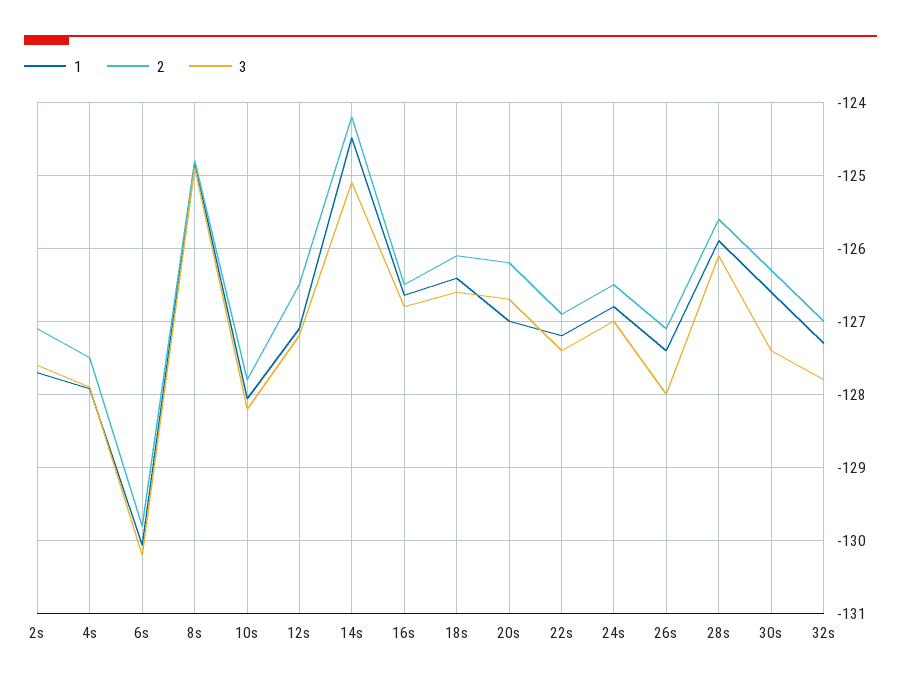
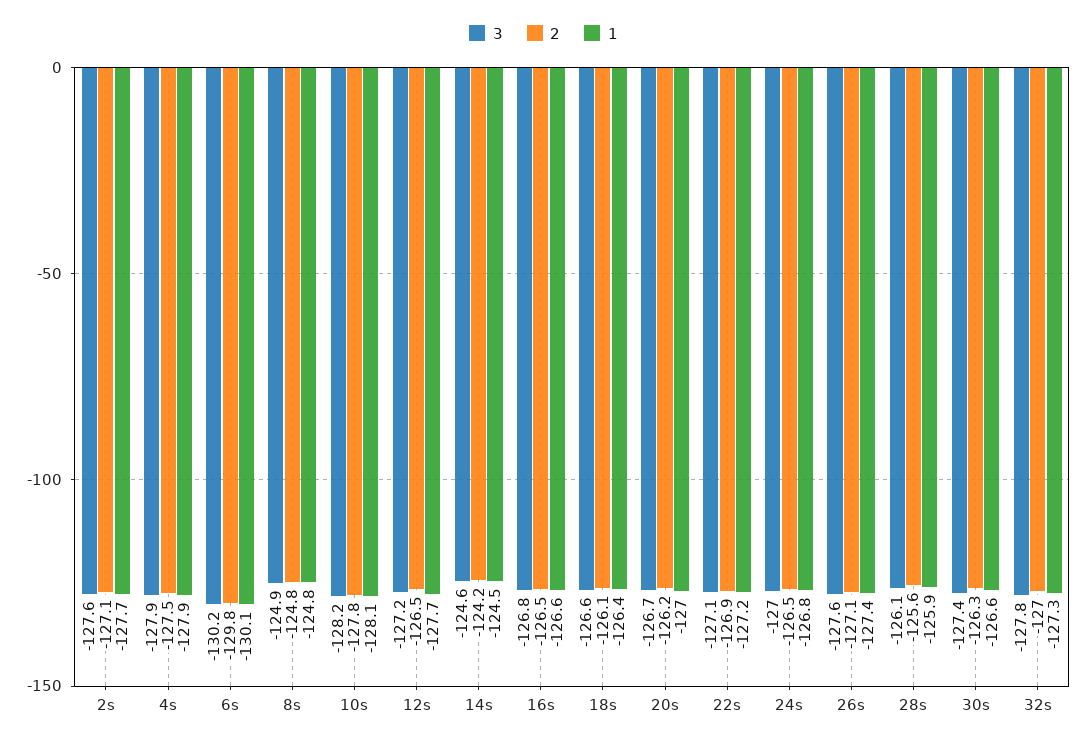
  {
    "1": {
      "2s": -127.7,
      "4s": -127.9,
      "6s": -130.1,
      "8s": -124.8,
      "10s": -128.1,
-     "12s": -127.1,
+     "12s": -127.7,
      "14s": -124.5,
      "16s": -126.6,
      "18s": -126.4,
      "20s": -127,
      "22s": -127.2,
      "24s": -126.8,
      "26s": -127.4,
      "28s": -125.9,
      "30s": -126.6,
      "32s": -127.3
    },
    "2": {
      "2s": -127.1,
      "4s": -127.5,
      "6s": -129.8,
      "8s": -124.8,
      "10s": -127.8,
      "12s": -126.5,
      "14s": -124.2,
      "16s": -126.5,
      "18s": -126.1,
      "20s": -126.2,
      "22s": -126.9,
      "24s": -126.5,
      "26s": -127.1,
      "28s": -125.6,
      "30s": -126.3,
      "32s": -127
    },
    "3": {
      "2s": -127.6,
      "4s": -127.9,
      "6s": -130.2,
      "8s": -124.9,
      "10s": -128.2,
      "12s": -127.2,
-     "14s": -125.1,
+     "14s": -124.6,
      "16s": -126.8,
      "18s": -126.6,
      "20s": -126.7,
-     "22s": -127.4,
+     "22s": -127.1,
      "24s": -127,
-     "26s": -128,
+     "26s": -127.6,
      "28s": -126.1,
      "30s": -127.4,
      "32s": -127.8
    }
  }

